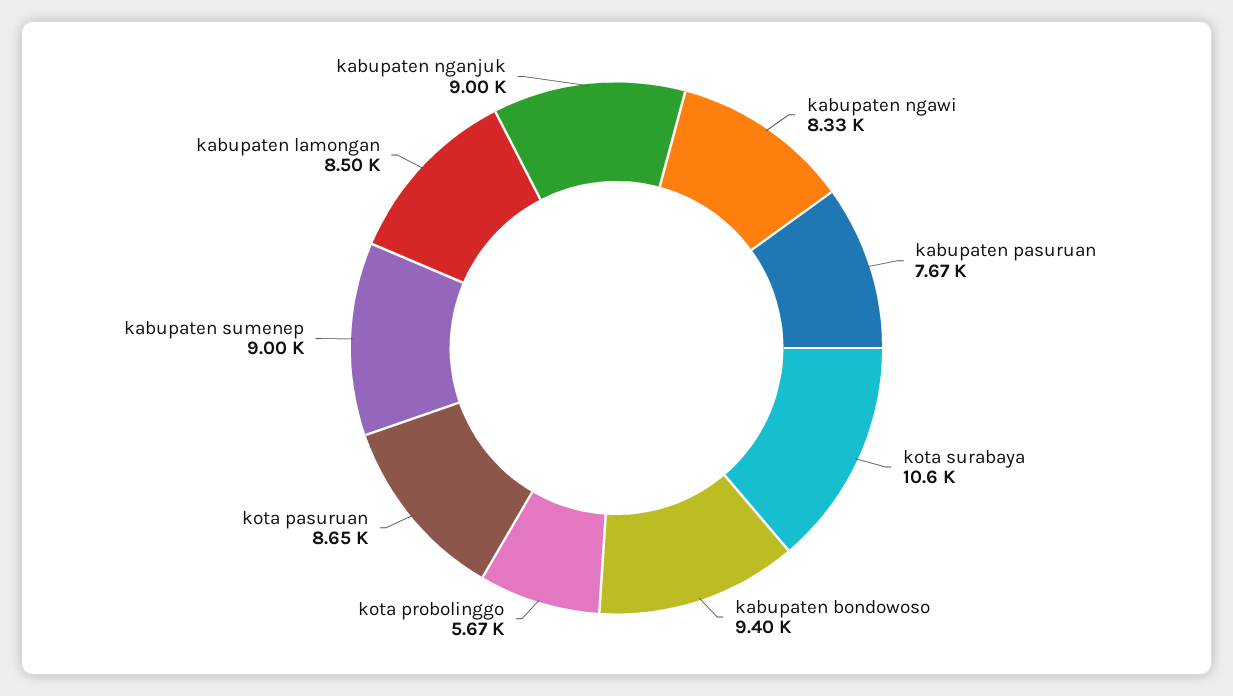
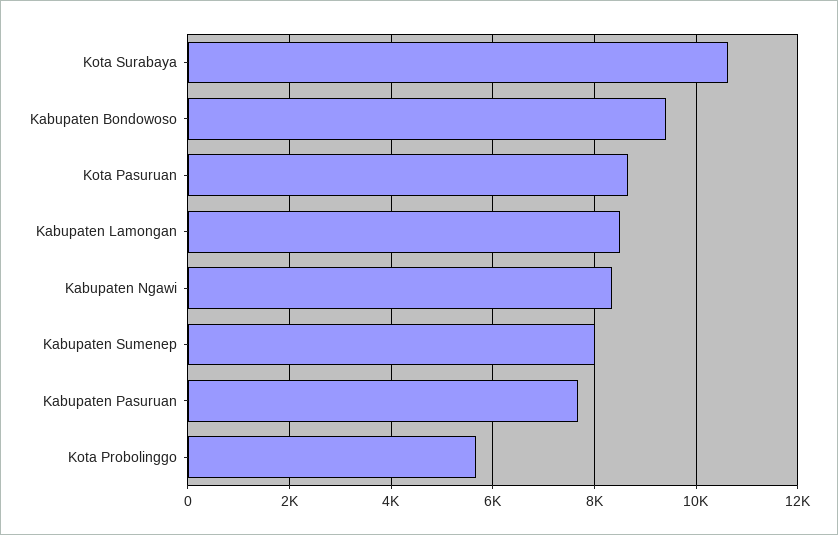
  {
    "kabupaten ngawi": 8330,
    "kabupaten pasuruan": 7670,
    "kota surabaya": 10600,
    "kabupaten bondowoso": 9400,
    "kota probolinggo": 5670,
    "kota pasuruan": 8650,
-   "kabupaten sumenep": 9000,
+   "kabupaten sumenep": 8000,
-   "kabupaten lamongan": 8500,
+   "kabupaten lamongan": 8500
-   "kabupaten nganjuk": 9000
  }

